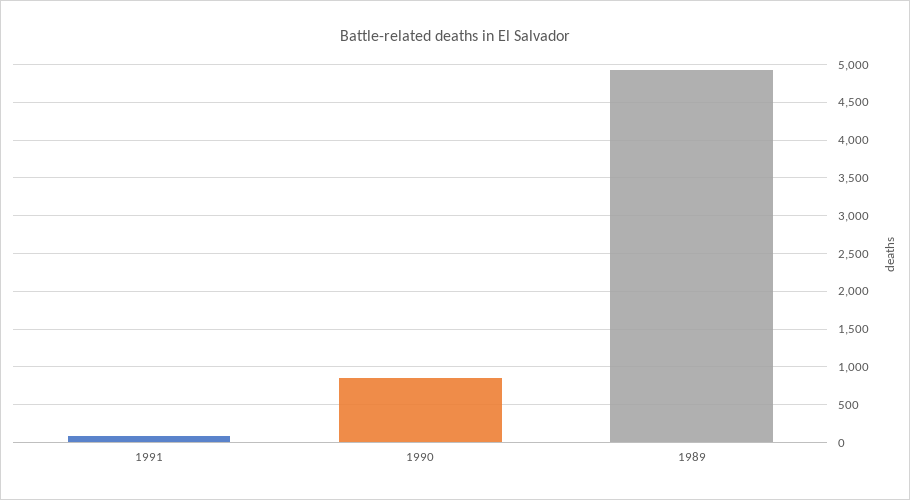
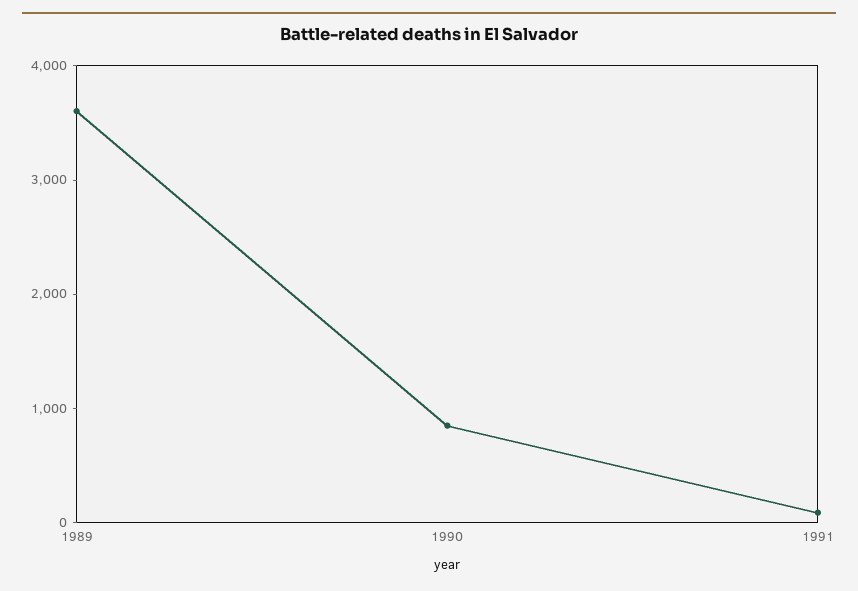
  {
    "1991": 100,
    "1990": 800,
-   "1989": 4900
+   "1989": 3600
  }

